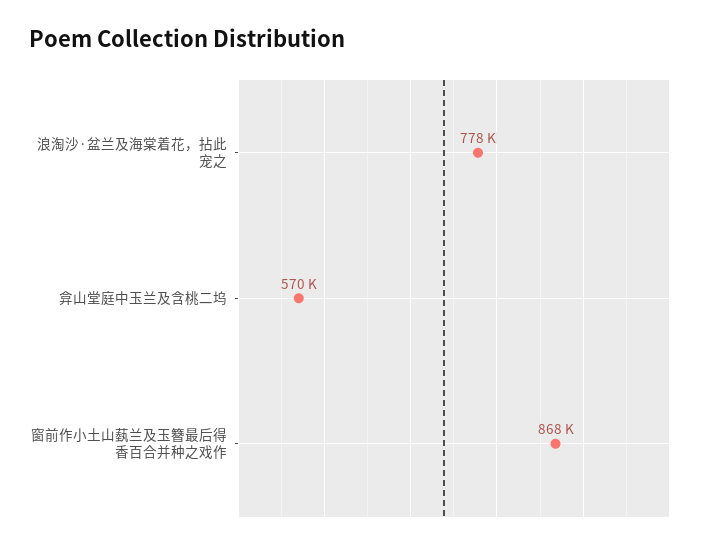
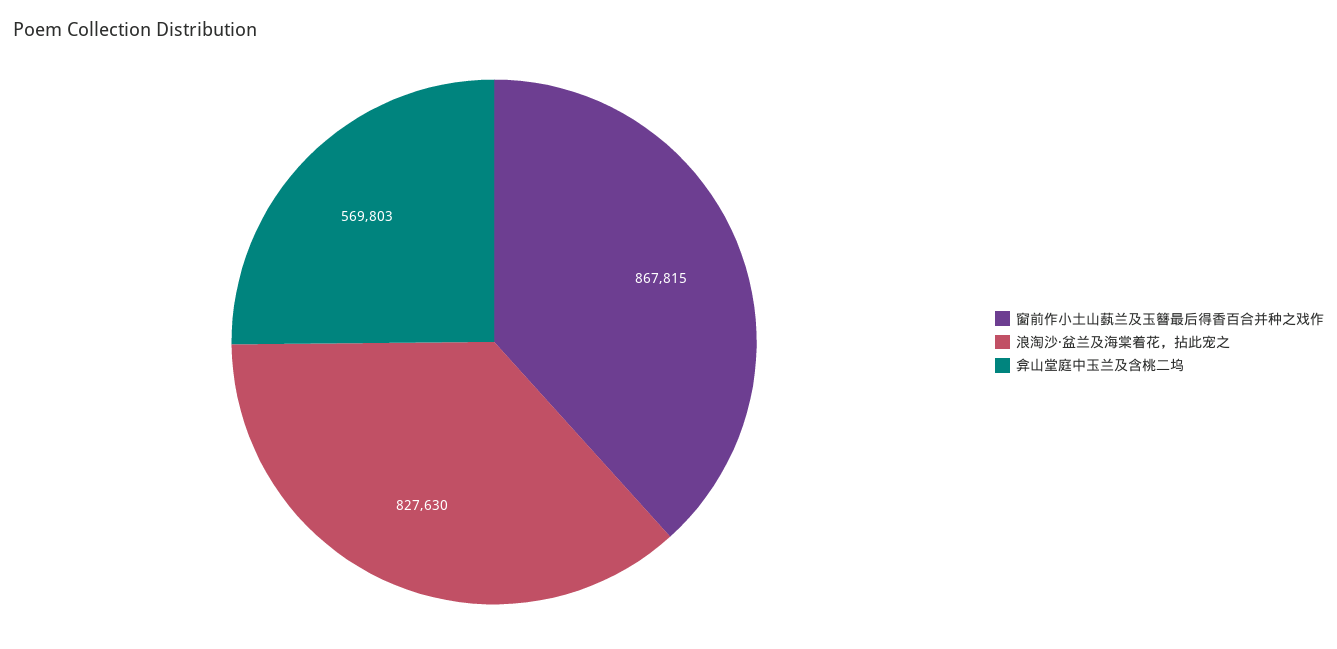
  {
-   "浪淘沙·盆兰及海棠着花，拈此宠之": 778000,
+   "浪淘沙·盆兰及海棠着花，拈此宠之": 827630,
    "弇山堂庭中玉兰及含桃二坞": 569803,
    "窗前作小土山蓺兰及玉簪最后得香百合并种之戏作": 867815
  }

